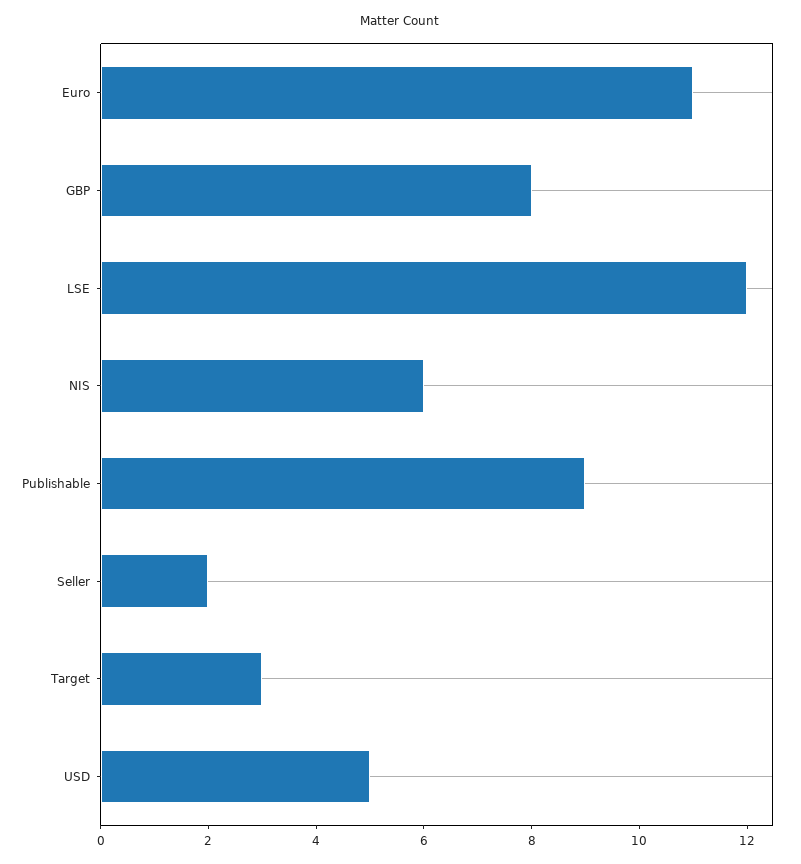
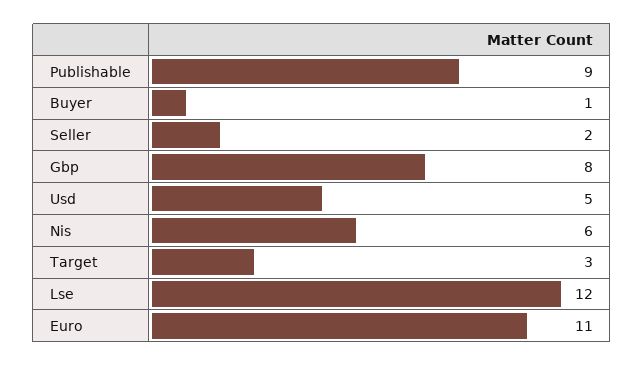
  {
    "Euro": 11,
    "GBP": 8,
    "LSE": 12,
    "NIS": 6,
    "Publishable": 9,
    "Seller": 2,
    "Target": 3,
-   "USD": 5
+   "USD": 5,
+   "Buyer": 1
  }

